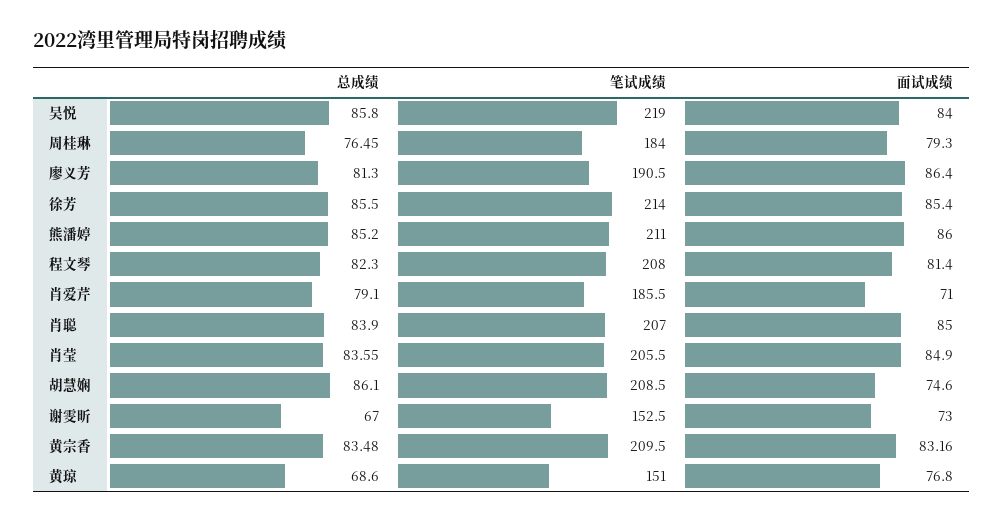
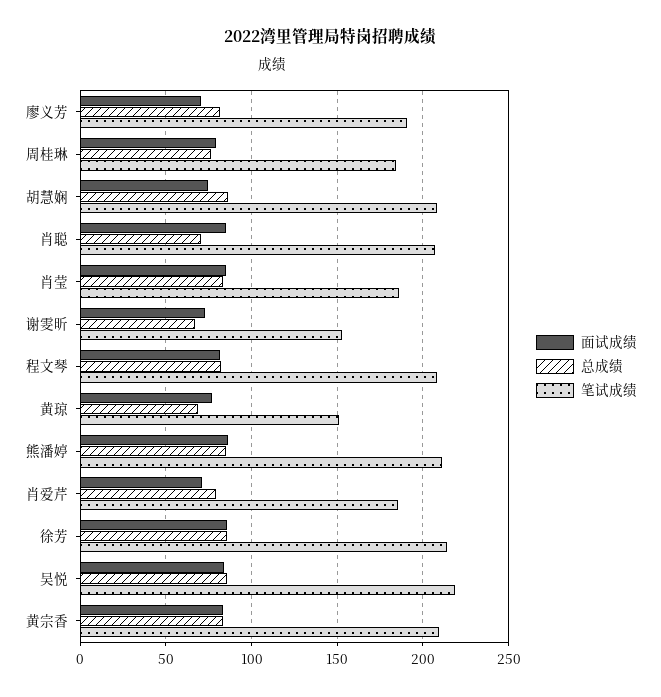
  {
    "总成绩": {
      "吴悦": 85.8,
      "周桂琳": 76.45,
      "廖义芳": 81.3,
      "徐芳": 85.5,
      "熊潘婷": 85.2,
      "程文琴": 82.3,
      "肖爱芹": 79.1,
-     "肖聪": 83.9,
+     "肖聪": 70,
      "肖莹": 83.55,
      "胡慧娴": 86.1,
      "谢雯昕": 67,
      "黄宗香": 83.48,
      "黄琼": 68.6
    },
    "笔试成绩": {
      "吴悦": 219,
      "周桂琳": 184,
      "廖义芳": 190.5,
      "徐芳": 214,
      "熊潘婷": 211,
      "程文琴": 208,
      "肖爱芹": 185.5,
      "肖聪": 207,
-     "肖莹": 205.5,
+     "肖莹": 185,
      "胡慧娴": 208.5,
      "谢雯昕": 152.5,
      "黄宗香": 209.5,
      "黄琼": 151
    },
    "面试成绩": {
      "吴悦": 84,
      "周桂琳": 79.3,
-     "廖义芳": 86.4,
+     "廖义芳": 70,
      "徐芳": 85.4,
      "熊潘婷": 86,
      "程文琴": 81.4,
      "肖爱芹": 71,
      "肖聪": 85,
      "肖莹": 84.9,
      "胡慧娴": 74.6,
      "谢雯昕": 73,
      "黄宗香": 83.16,
      "黄琼": 76.8
    }
  }

